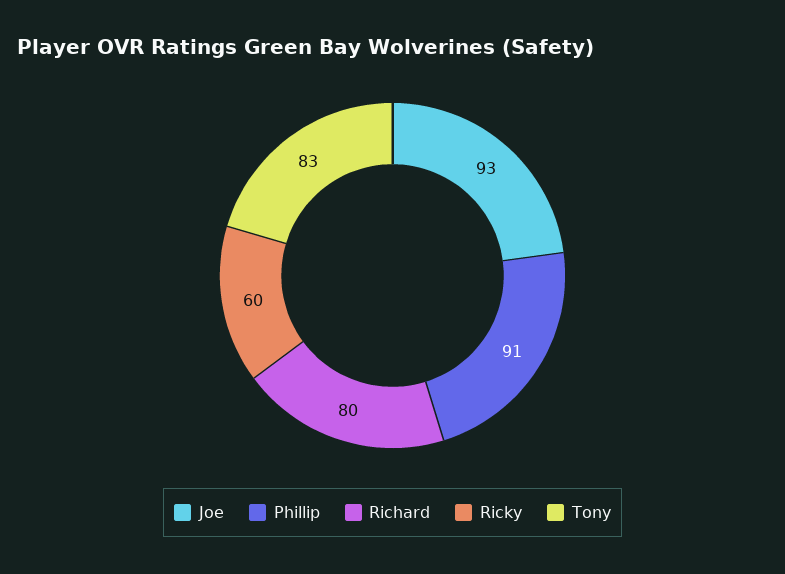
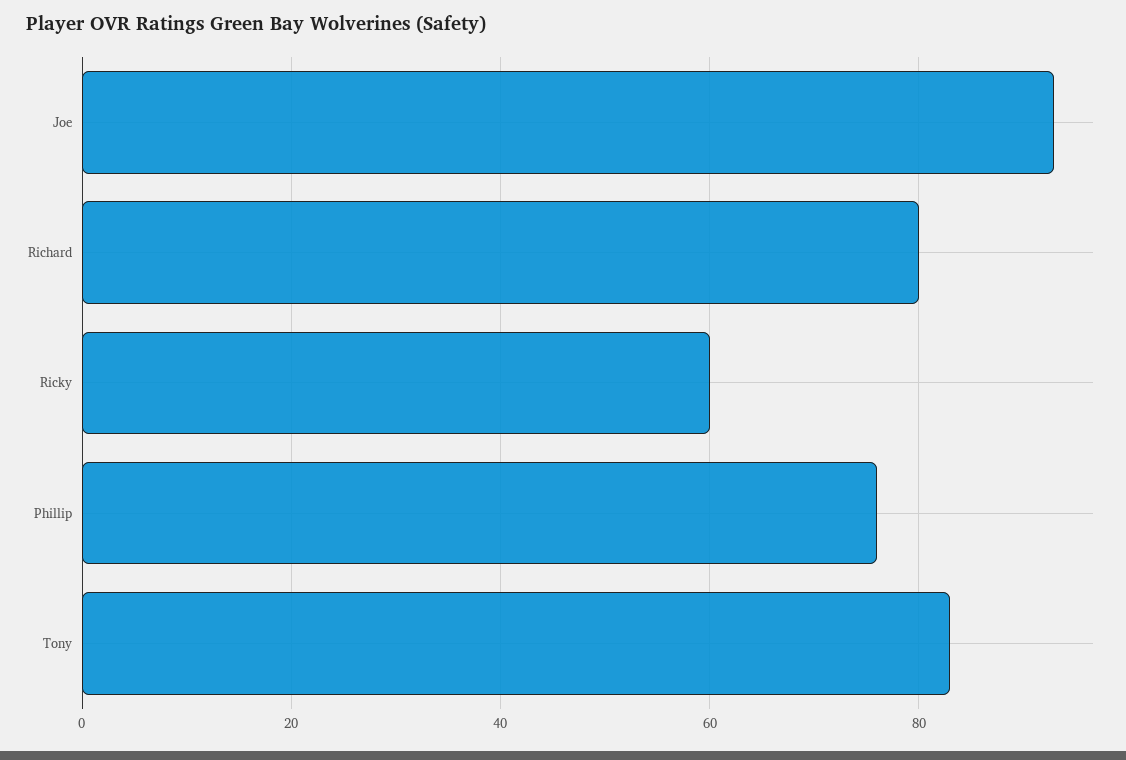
  {
    "Joe": 93,
-   "Phillip": 91,
+   "Phillip": 75,
    "Richard": 80,
    "Ricky": 60,
    "Tony": 83
  }

